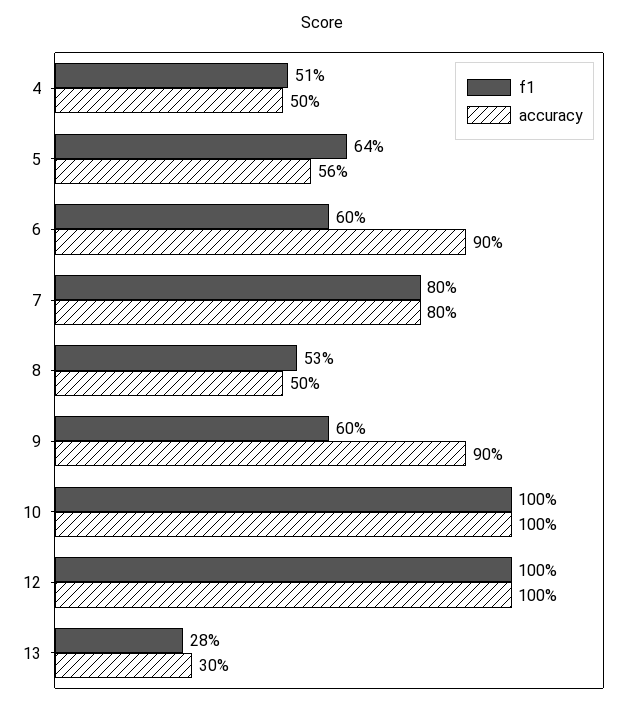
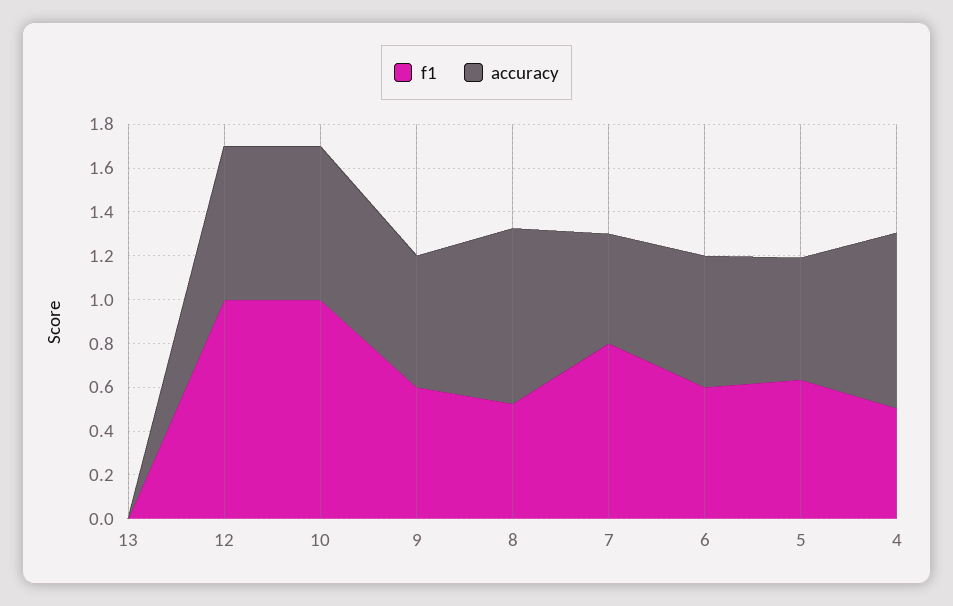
  {
    "f1": {
      "4": 0.51,
      "5": 0.64,
      "6": 0.6,
      "7": 0.8,
      "8": 0.53,
      "9": 0.6,
      "10": 1,
      "12": 1,
-     "13": 0.28
+     "13": 0
    },
    "accuracy": {
-     "4": 0.5,
+     "4": 0.8,
      "5": 0.56,
-     "6": 0.9,
+     "6": 0.6,
-     "7": 0.8,
+     "7": 0.5,
-     "8": 0.5,
+     "8": 0.8,
-     "9": 0.9,
+     "9": 0.6,
-     "10": 1,
+     "10": 0.7,
-     "12": 1,
+     "12": 0.7,
-     "13": 0.3
+     "13": 0
    }
  }

